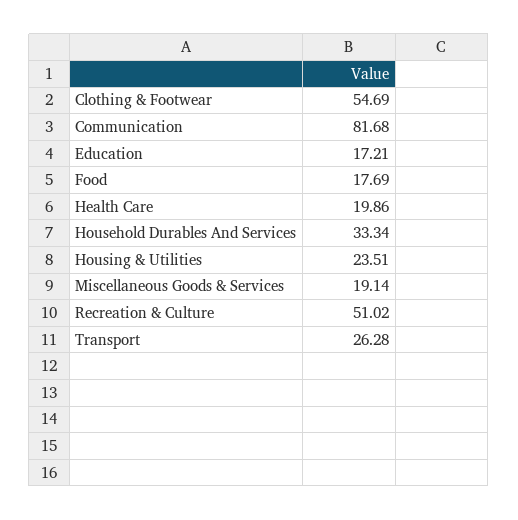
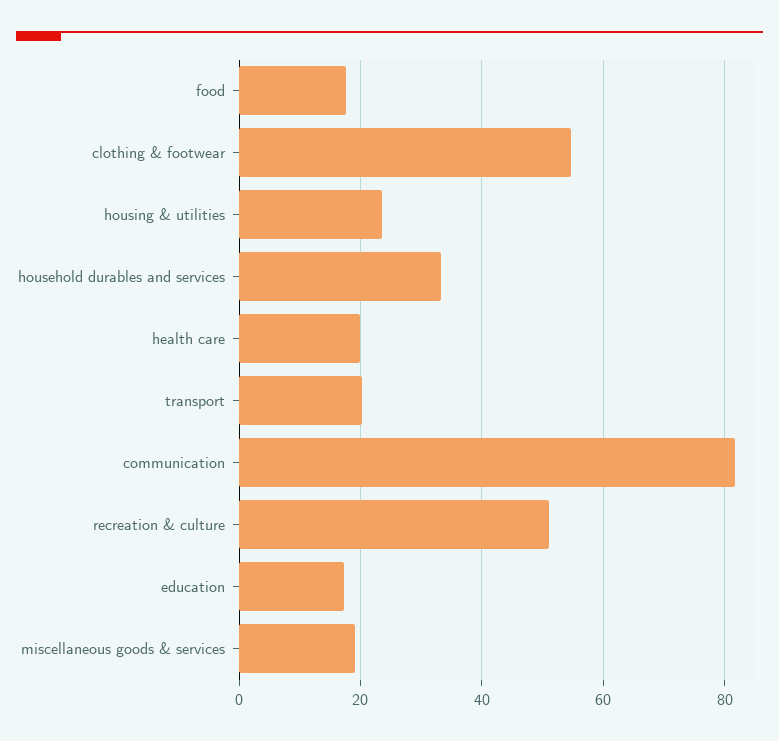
  {
    "Clothing & Footwear": 54.69,
    "Communication": 81.68,
    "Education": 17.21,
    "Food": 17.69,
    "Health Care": 19.86,
    "Household Durables And Services": 33.34,
    "Housing & Utilities": 23.51,
    "Miscellaneous Goods & Services": 19.14,
    "Recreation & Culture": 51.02,
-   "Transport": 26.28
+   "Transport": 20
  }

